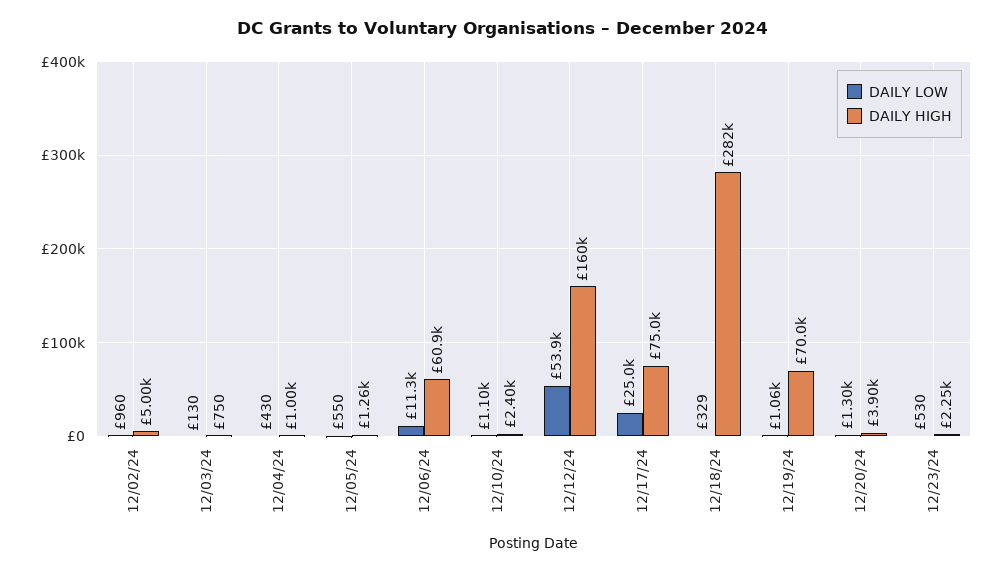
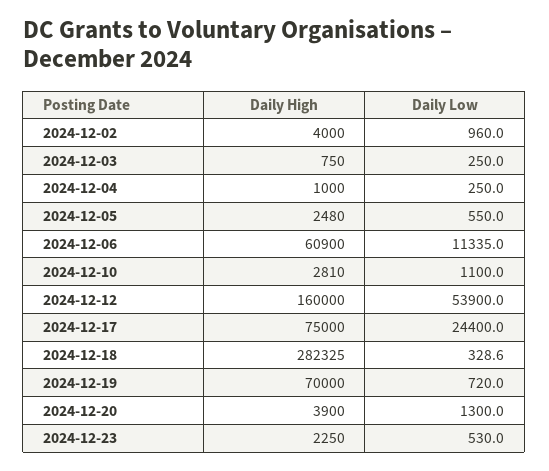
  {
    "DAILY LOW": {
      "12/02/24": 960,
-     "12/03/24": 130,
+     "12/03/24": 250,
-     "12/04/24": 430,
+     "12/04/24": 250,
      "12/05/24": 550,
      "12/06/24": 11335,
      "12/10/24": 1100,
      "12/12/24": 53900,
-     "12/17/24": 25000,
+     "12/17/24": 24400,
      "12/18/24": 328.6,
-     "12/19/24": 1060,
+     "12/19/24": 720,
      "12/20/24": 1300,
      "12/23/24": 530
    },
    "DAILY HIGH": {
-     "12/02/24": 5000,
+     "12/02/24": 4000,
      "12/03/24": 750,
      "12/04/24": 1000,
-     "12/05/24": 1260,
+     "12/05/24": 2480,
      "12/06/24": 60900,
-     "12/10/24": 2400,
+     "12/10/24": 2810,
      "12/12/24": 160000,
      "12/17/24": 75000,
      "12/18/24": 282325,
      "12/19/24": 70000,
      "12/20/24": 3900,
      "12/23/24": 2250
    }
  }

